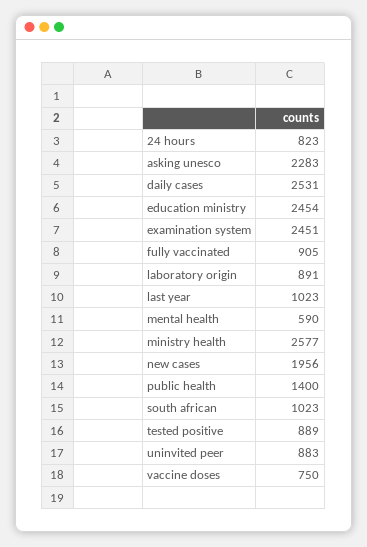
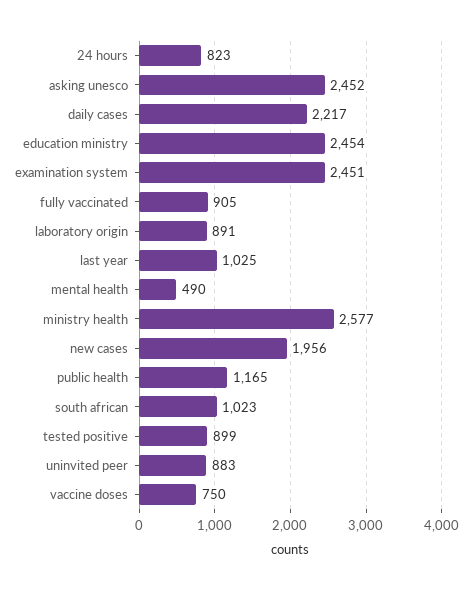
  {
    "24 hours": 823,
-   "asking unesco": 2283,
+   "asking unesco": 2452,
-   "daily cases": 2531,
+   "daily cases": 2217,
    "education ministry": 2454,
    "examination system": 2451,
    "fully vaccinated": 905,
    "laboratory origin": 891,
-   "last year": 1023,
+   "last year": 1025,
-   "mental health": 590,
+   "mental health": 490,
    "ministry health": 2577,
    "new cases": 1956,
-   "public health": 1400,
+   "public health": 1165,
    "south african": 1023,
-   "tested positive": 889,
+   "tested positive": 899,
    "uninvited peer": 883,
    "vaccine doses": 750
  }

